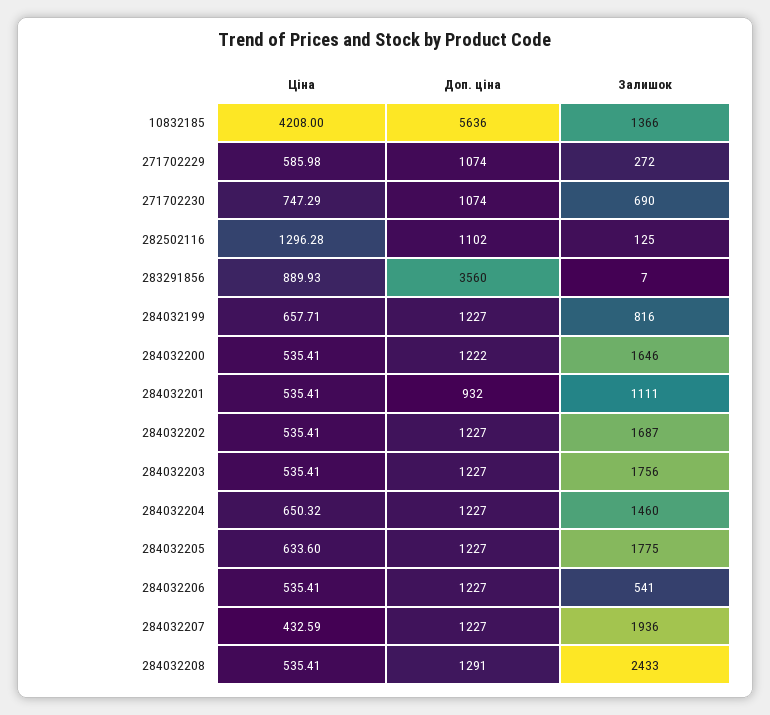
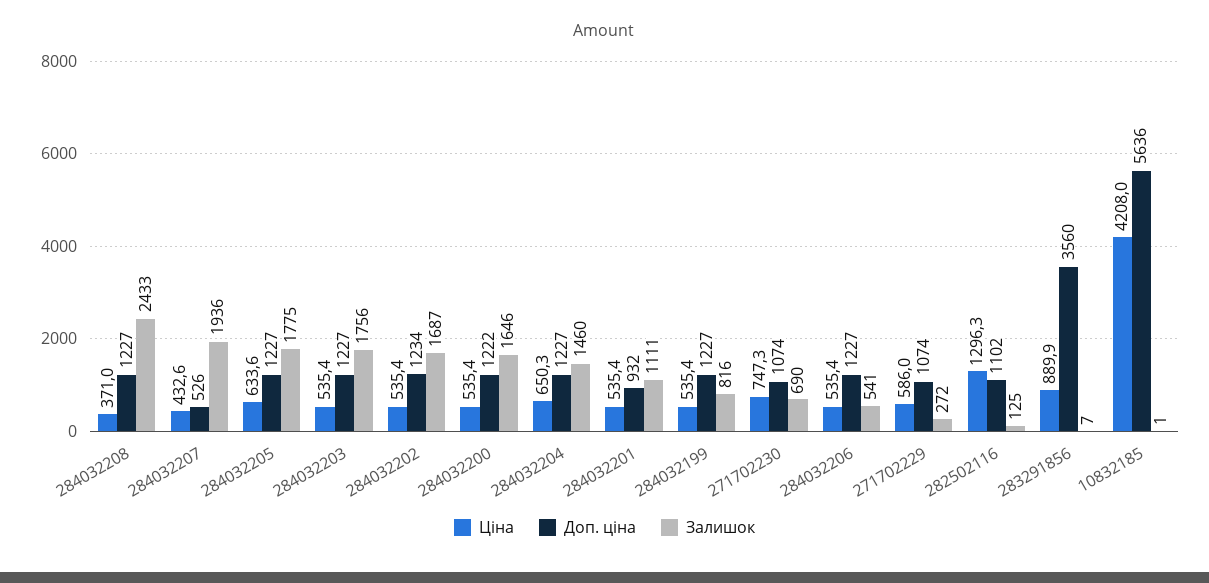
  {
    "Ціна": {
      "10832185": 4208,
      "271702229": 585.98,
      "271702230": 747.29,
      "282502116": 1296.28,
      "283291856": 889.93,
-     "284032199": 657.71,
+     "284032199": 535.4,
      "284032200": 535.41,
      "284032201": 535.41,
      "284032202": 535.41,
      "284032203": 535.41,
      "284032204": 650.32,
      "284032205": 633.6,
      "284032206": 535.41,
      "284032207": 432.59,
-     "284032208": 535.41
+     "284032208": 371
    },
    "Доп. ціна": {
      "10832185": 5636,
      "271702229": 1074,
      "271702230": 1074,
      "282502116": 1102,
      "283291856": 3560,
      "284032199": 1227,
      "284032200": 1222,
      "284032201": 932,
-     "284032202": 1227,
+     "284032202": 1234,
      "284032203": 1227,
      "284032204": 1227,
      "284032205": 1227,
      "284032206": 1227,
-     "284032207": 1227,
+     "284032207": 526,
-     "284032208": 1291
+     "284032208": 1227
    },
    "Залишок": {
-     "10832185": 1366,
+     "10832185": 1,
      "271702229": 272,
      "271702230": 690,
      "282502116": 125,
      "283291856": 7,
      "284032199": 816,
      "284032200": 1646,
      "284032201": 1111,
      "284032202": 1687,
      "284032203": 1756,
      "284032204": 1460,
      "284032205": 1775,
      "284032206": 541,
      "284032207": 1936,
      "284032208": 2433
    }
  }

